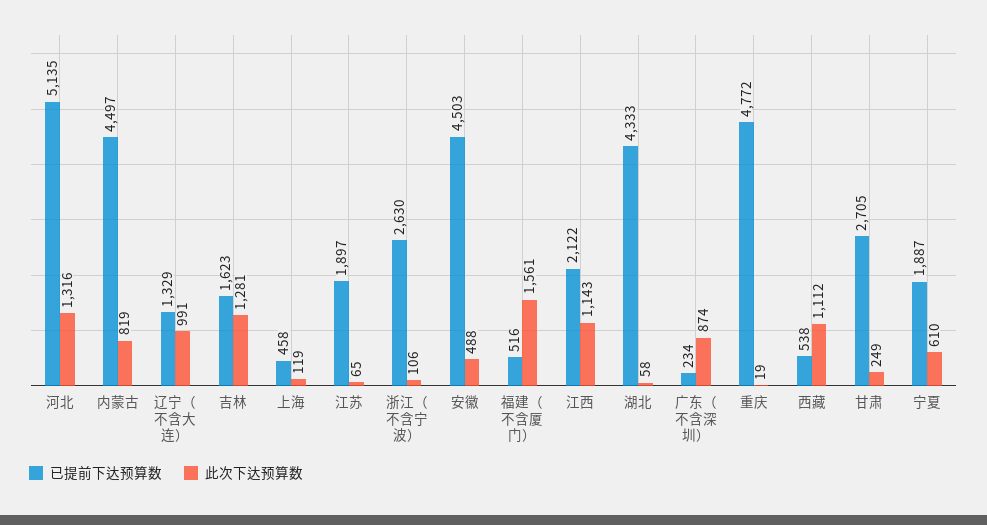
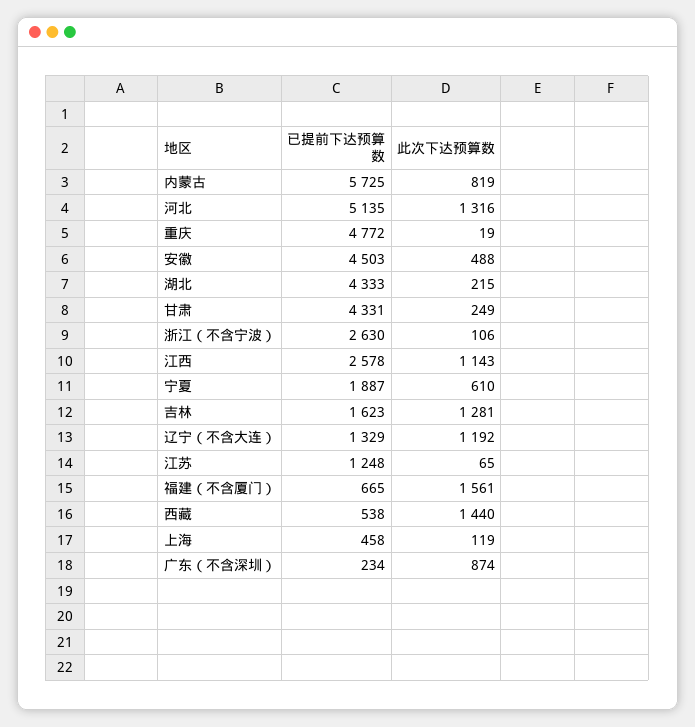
  {
    "已提前下达预算数": {
      "河北": 5135,
-     "内蒙古": 4497,
+     "内蒙古": 5725,
      "辽宁（不含大连）": 1329,
      "吉林": 1623,
      "上海": 458,
-     "江苏": 1897,
+     "江苏": 1248,
      "浙江（不含宁波）": 2630,
      "安徽": 4503,
-     "福建（不含厦门）": 516,
+     "福建（不含厦门）": 665,
-     "江西": 2122,
+     "江西": 2578,
      "湖北": 4333,
      "广东（不含深圳）": 234,
      "重庆": 4772,
      "西藏": 538,
-     "甘肃": 2705,
+     "甘肃": 4331,
      "宁夏": 1887
    },
    "此次下达预算数": {
      "河北": 1316,
      "内蒙古": 819,
-     "辽宁（不含大连）": 991,
+     "辽宁（不含大连）": 1192,
      "吉林": 1281,
      "上海": 119,
      "江苏": 65,
      "浙江（不含宁波）": 106,
      "安徽": 488,
      "福建（不含厦门）": 1561,
      "江西": 1143,
-     "湖北": 58,
+     "湖北": 215,
      "广东（不含深圳）": 874,
      "重庆": 19,
-     "西藏": 1112,
+     "西藏": 1440,
      "甘肃": 249,
      "宁夏": 610
    }
  }

